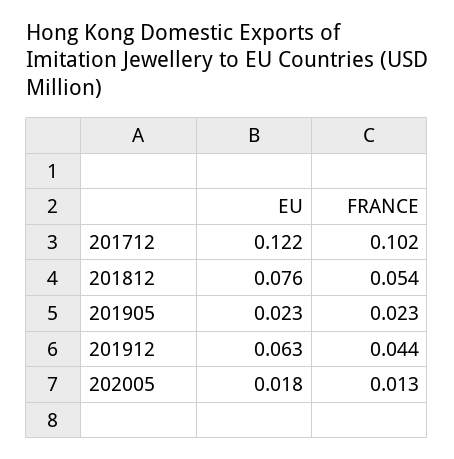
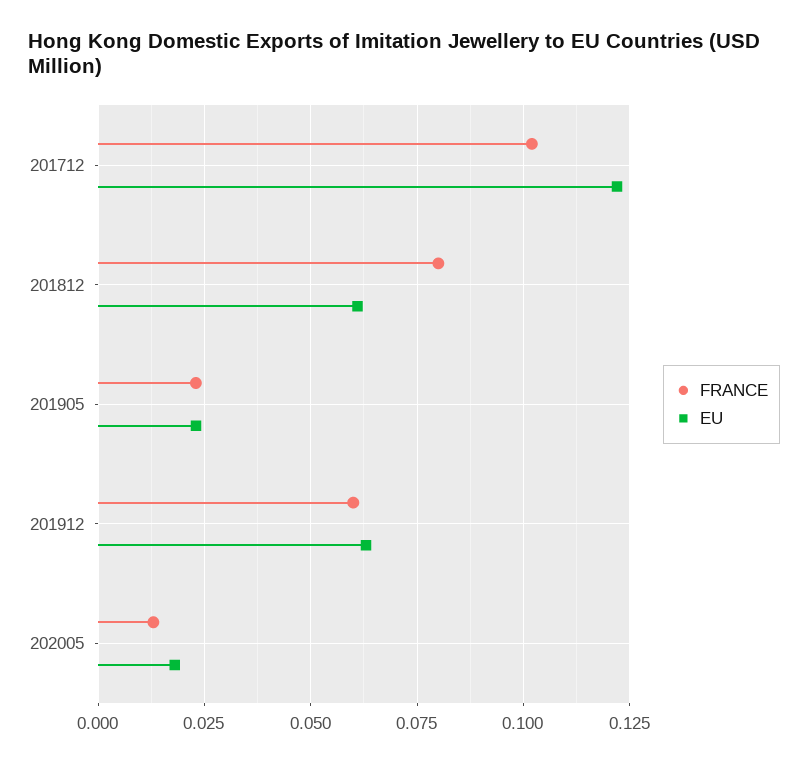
  {
    "EU": {
      "201712": 0.122,
-     "201812": 0.076,
+     "201812": 0.06,
      "201905": 0.023,
      "201912": 0.063,
      "202005": 0.018
    },
    "FRANCE": {
      "201712": 0.102,
-     "201812": 0.054,
+     "201812": 0.08,
      "201905": 0.023,
-     "201912": 0.044,
+     "201912": 0.06,
      "202005": 0.013
    }
  }

